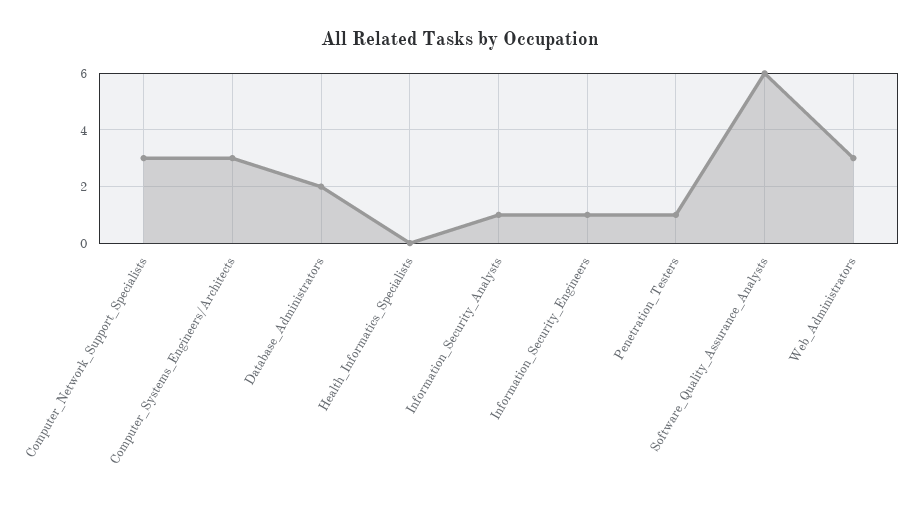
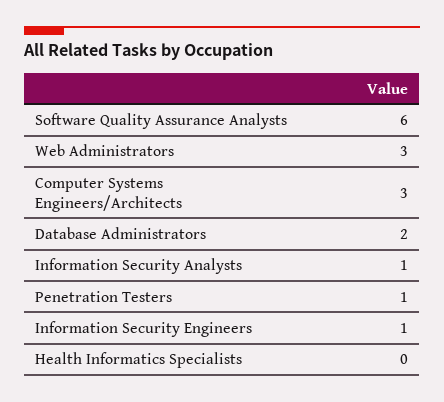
  {
-   "Computer_Network_Support_Specialists": 3,
    "Computer_Systems_Engineers/Architects": 3,
    "Database_Administrators": 2,
    "Health_Informatics_Specialists": 0,
    "Information_Security_Analysts": 1,
    "Information_Security_Engineers": 1,
    "Penetration_Testers": 1,
    "Software_Quality_Assurance_Analysts": 6,
    "Web_Administrators": 3
  }

